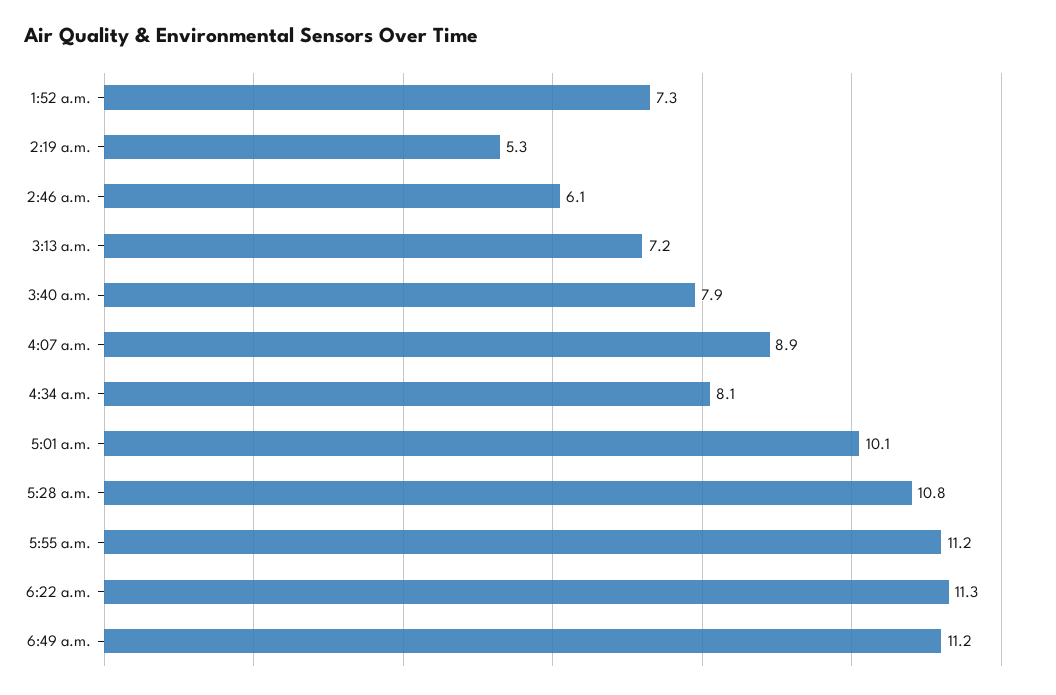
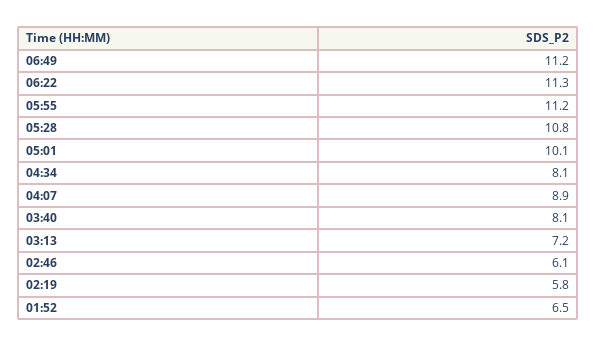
  {
-   "1:52 a.m.": 7.3,
+   "1:52 a.m.": 6.5,
-   "2:19 a.m.": 5.3,
+   "2:19 a.m.": 5.8,
    "2:46 a.m.": 6.1,
    "3:13 a.m.": 7.2,
-   "3:40 a.m.": 7.9,
+   "3:40 a.m.": 8.1,
    "4:07 a.m.": 8.9,
    "4:34 a.m.": 8.1,
    "5:01 a.m.": 10.1,
    "5:28 a.m.": 10.8,
    "5:55 a.m.": 11.2,
    "6:22 a.m.": 11.3,
    "6:49 a.m.": 11.2
  }

